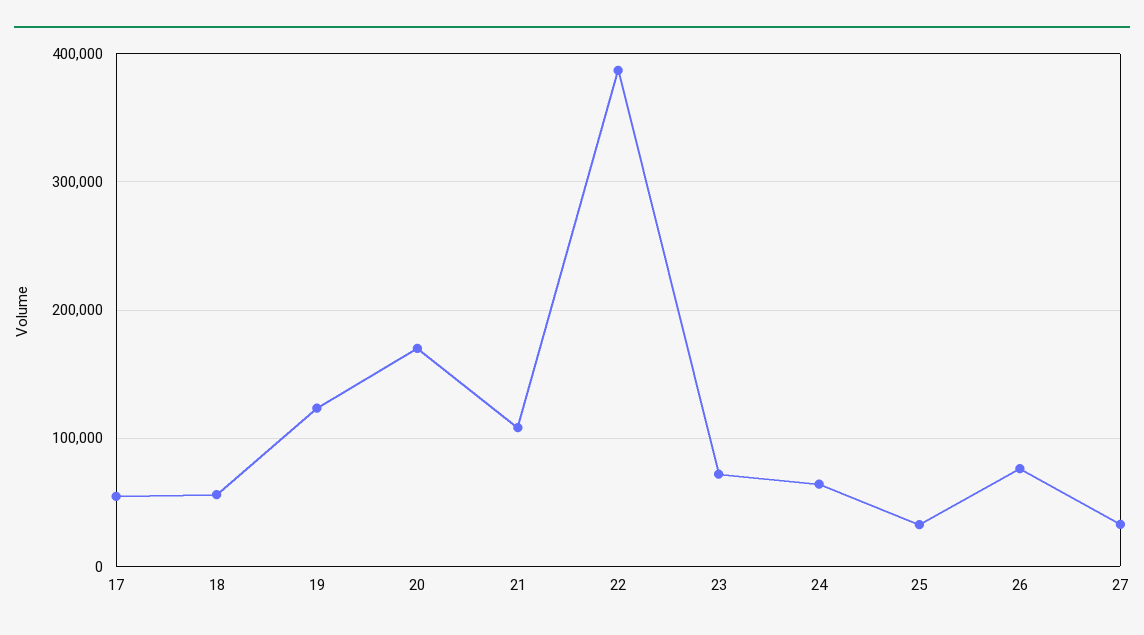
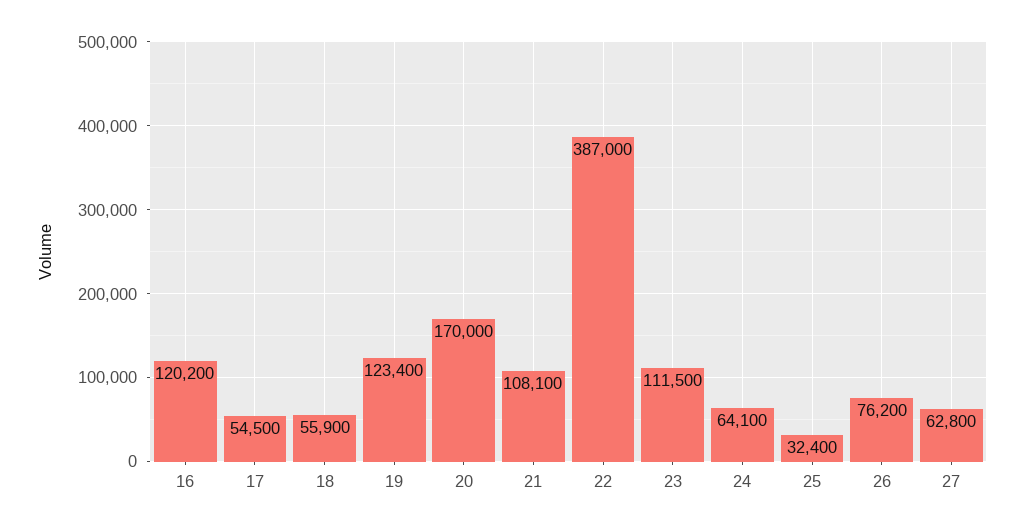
  {
    "17": 54500,
    "18": 55900,
    "19": 123400,
    "20": 170000,
    "21": 108100,
    "22": 387000,
-   "23": 70000,
+   "23": 111500,
    "24": 64100,
    "25": 32400,
    "26": 76200,
-   "27": 30000
+   "27": 62800,
+   "16": 120200
  }

